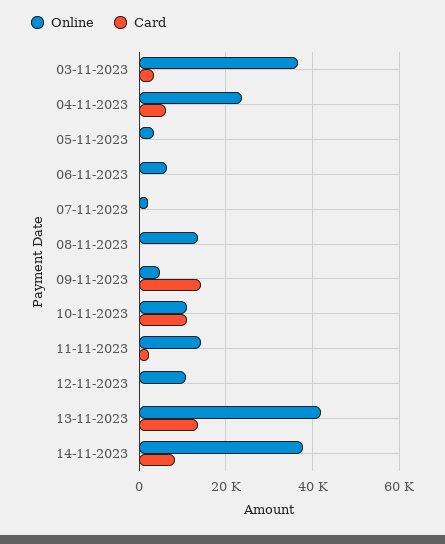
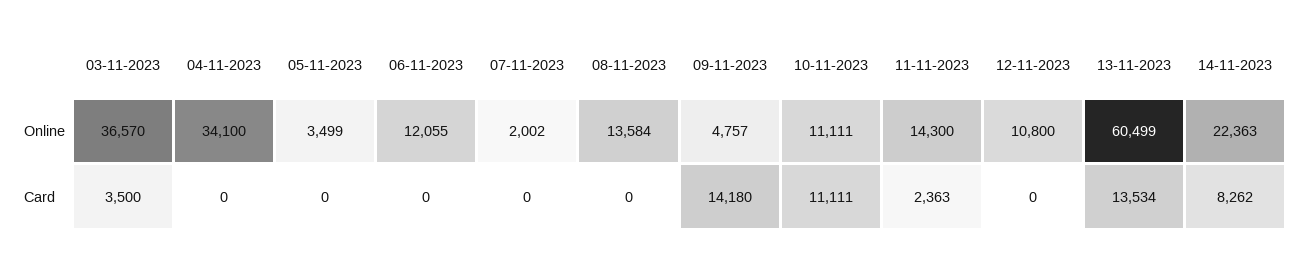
  {
    "Online": {
      "03-11-2023": 36570,
-     "04-11-2023": 24000,
+     "04-11-2023": 34100,
      "05-11-2023": 3499,
-     "06-11-2023": 6000,
+     "06-11-2023": 12055,
      "07-11-2023": 2002,
      "08-11-2023": 13584,
      "09-11-2023": 4757,
      "10-11-2023": 11111,
      "11-11-2023": 14300,
      "12-11-2023": 10800,
-     "13-11-2023": 42000,
+     "13-11-2023": 60499,
-     "14-11-2023": 38000
+     "14-11-2023": 22363
    },
    "Card": {
      "03-11-2023": 3500,
-     "04-11-2023": 6000,
+     "04-11-2023": 0,
      "05-11-2023": 0,
      "06-11-2023": 0,
      "07-11-2023": 0,
      "08-11-2023": 0,
      "09-11-2023": 14180,
      "10-11-2023": 11111,
      "11-11-2023": 2363,
      "12-11-2023": 0,
      "13-11-2023": 13534,
      "14-11-2023": 8262
    }
  }

